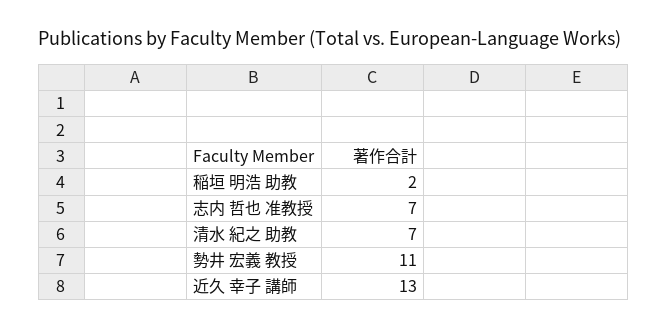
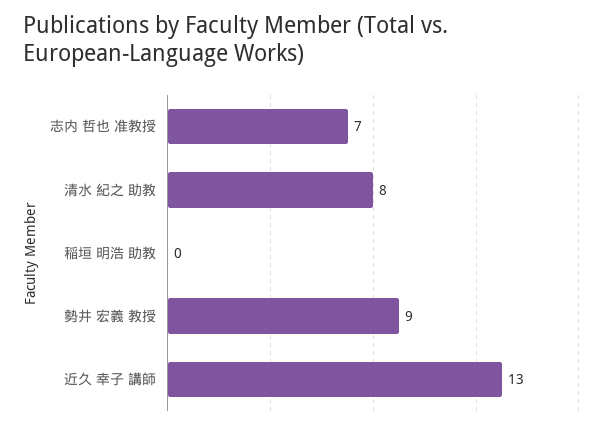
  {
-   "稲垣 明浩 助教": 2,
+   "稲垣 明浩 助教": 0,
    "志内 哲也 准教授": 7,
-   "清水 紀之 助教": 7,
+   "清水 紀之 助教": 8,
-   "勢井 宏義 教授": 11,
+   "勢井 宏義 教授": 9,
    "近久 幸子 講師": 13
  }

